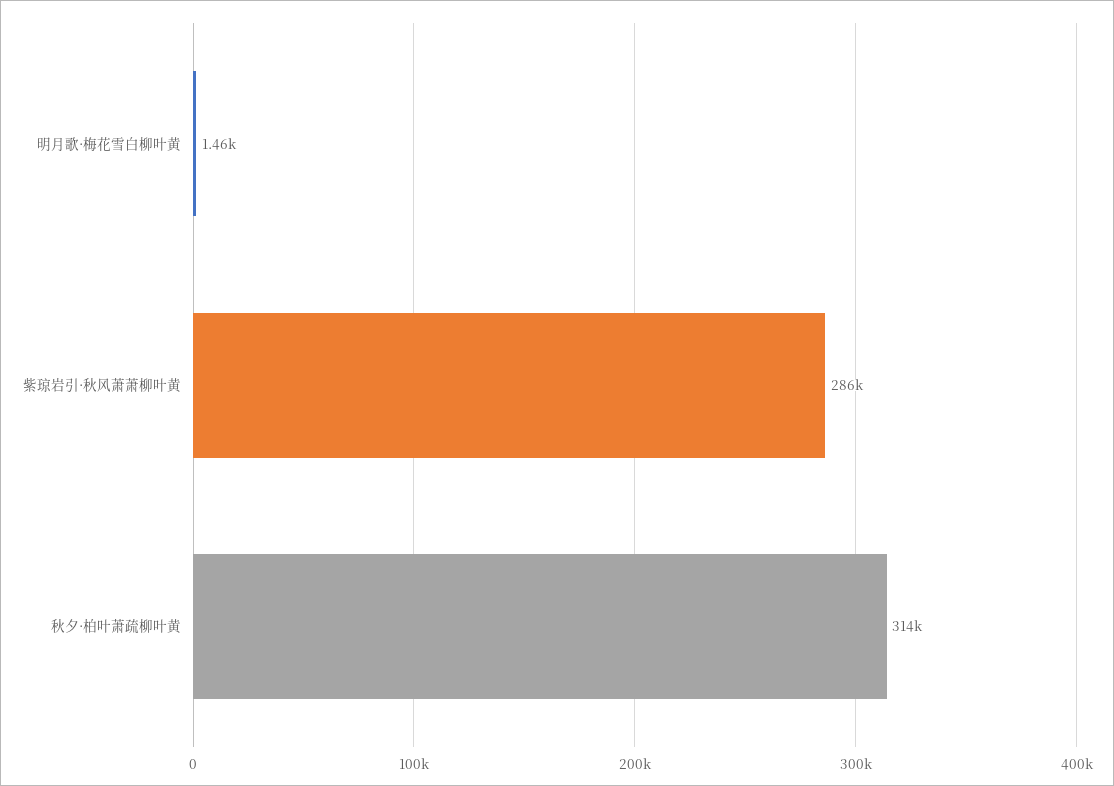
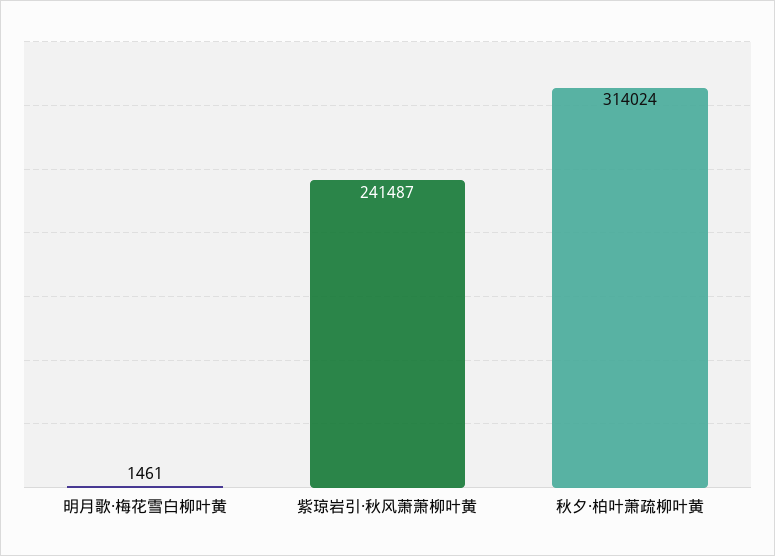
  {
    "明月歌·梅花雪白柳叶黄": 1461,
-   "紫琼岩引·秋风萧萧柳叶黄": 286000,
+   "紫琼岩引·秋风萧萧柳叶黄": 241487,
    "秋夕·柏叶萧疏柳叶黄": 314024
  }

